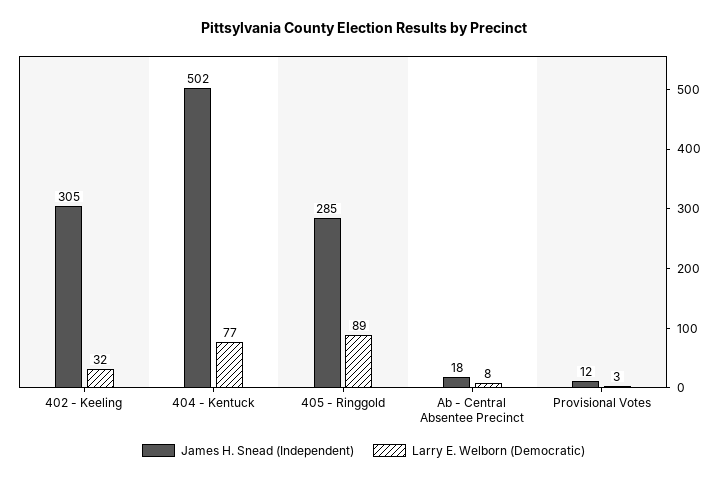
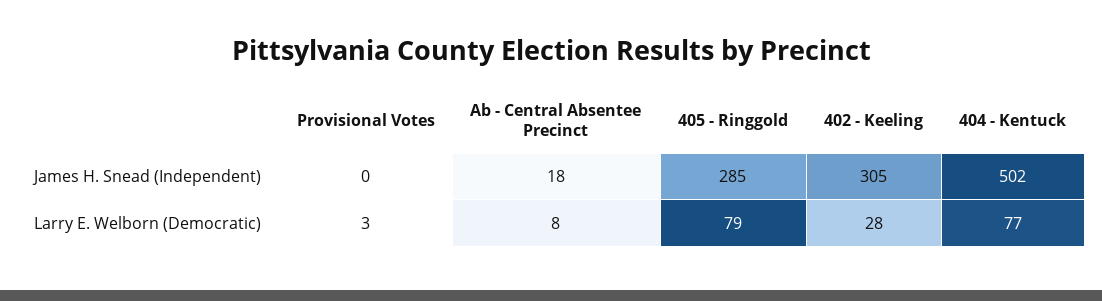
  {
    "James H. Snead (Independent)": {
      "402 - Keeling": 305,
      "404 - Kentuck": 502,
      "405 - Ringgold": 285,
      "Ab - Central Absentee Precinct": 18,
-     "Provisional Votes": 12
+     "Provisional Votes": 0
    },
    "Larry E. Welborn (Democratic)": {
-     "402 - Keeling": 32,
+     "402 - Keeling": 28,
      "404 - Kentuck": 77,
-     "405 - Ringgold": 89,
+     "405 - Ringgold": 79,
      "Ab - Central Absentee Precinct": 8,
      "Provisional Votes": 3
    }
  }

